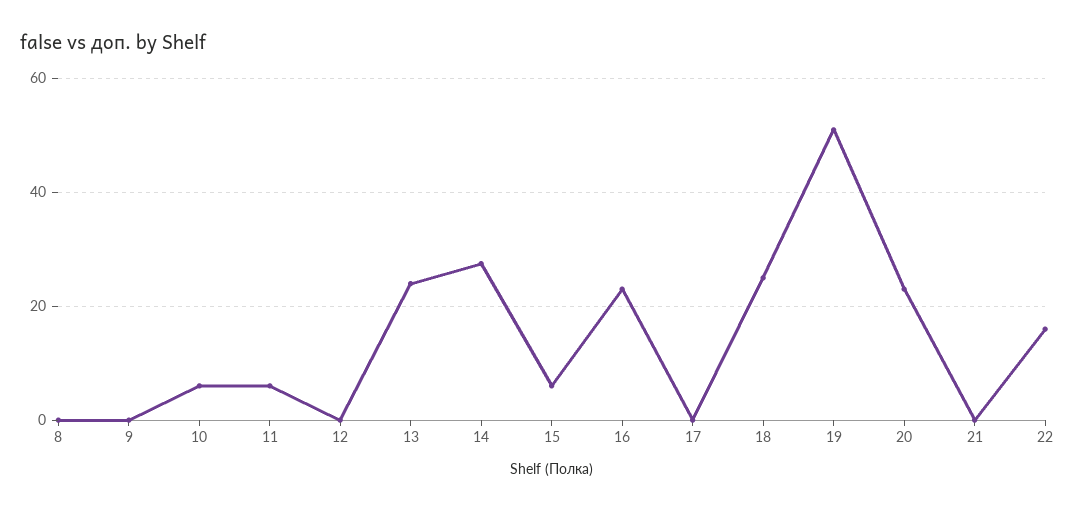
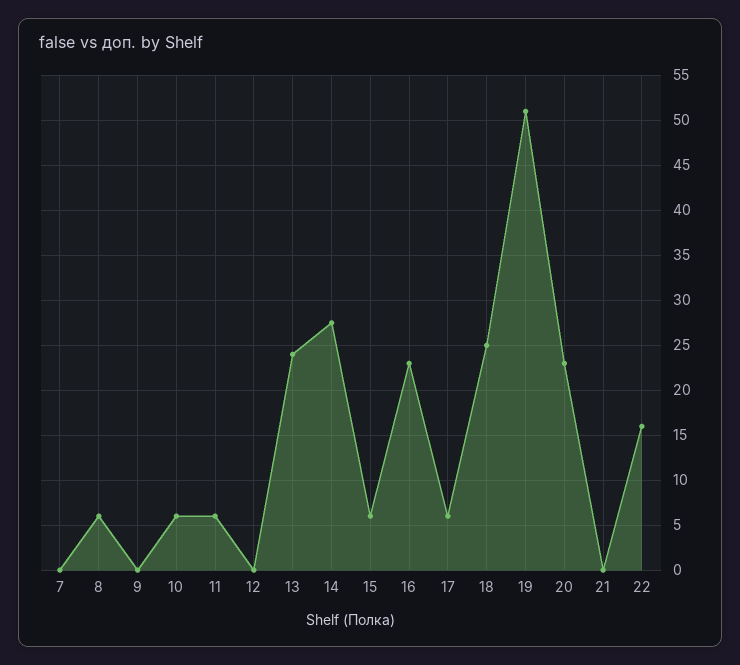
  {
-   "8": 0,
+   "8": 6,
    "9": 0,
    "10": 6,
    "11": 6,
    "12": 0,
    "13": 24,
    "14": 28,
    "15": 6,
    "16": 23,
-   "17": 0,
+   "17": 6,
    "18": 25,
    "19": 51,
    "20": 23,
    "21": 0,
-   "22": 16
+   "22": 16,
+   "7": 0
  }

